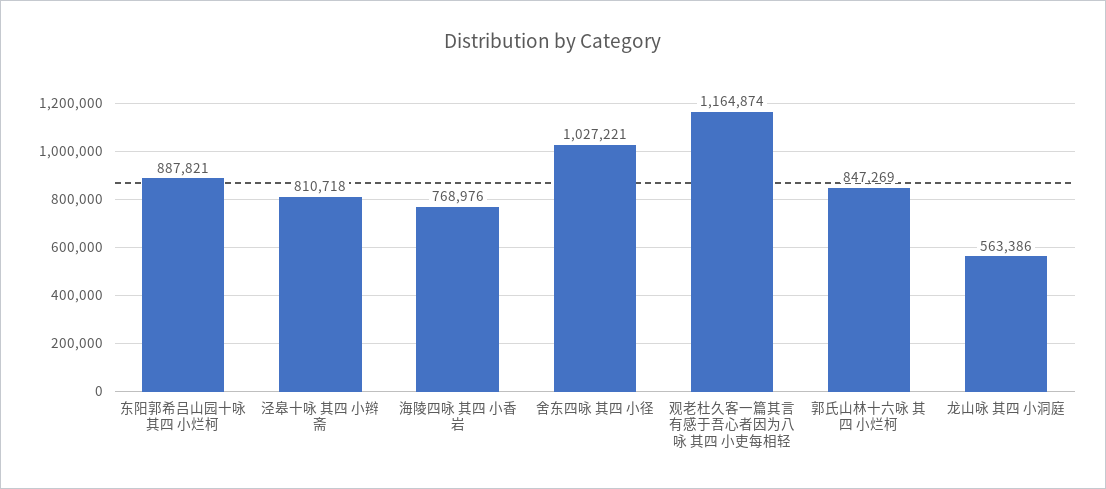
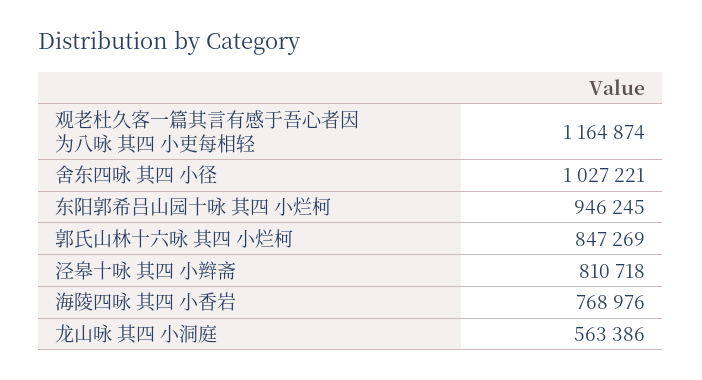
  {
-   "东阳郭希吕山园十咏 其四 小烂柯": 887821,
+   "东阳郭希吕山园十咏 其四 小烂柯": 946245,
    "泾皋十咏 其四 小辫斋": 810718,
    "海陵四咏 其四 小香岩": 768976,
    "舍东四咏 其四 小径": 1027221,
    "观老杜久客一篇其言有感于吾心者因为八咏 其四 小吏每相轻": 1164874,
    "郭氏山林十六咏 其四 小烂柯": 847269,
    "龙山咏 其四 小洞庭": 563386
  }

